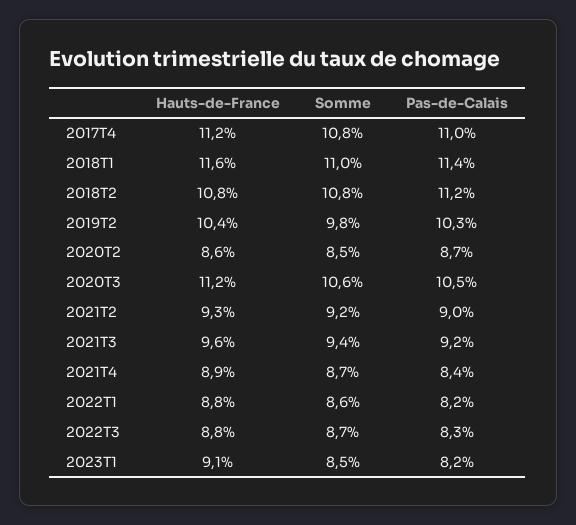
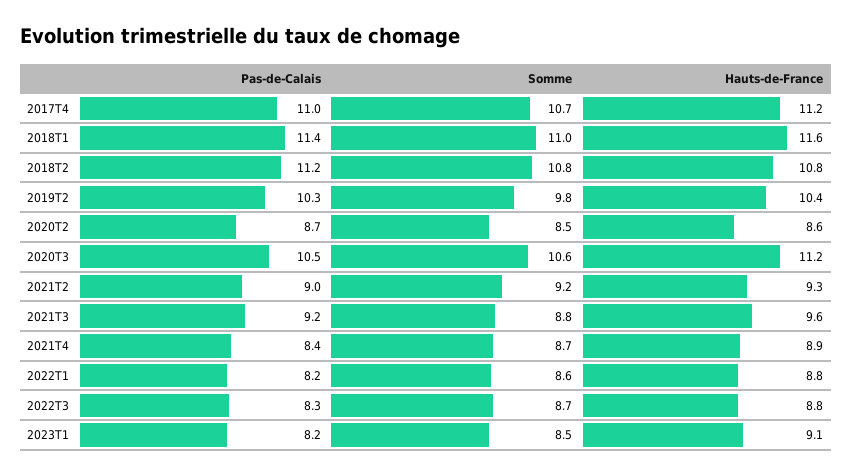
  {
    "Hauts-de-France": {
      "2017T4": 11.2,
      "2018T1": 11.6,
      "2018T2": 10.8,
      "2019T2": 10.4,
      "2020T2": 8.6,
      "2020T3": 11.2,
      "2021T2": 9.3,
      "2021T3": 9.6,
      "2021T4": 8.9,
      "2022T1": 8.8,
      "2022T3": 8.8,
      "2023T1": 9.1
    },
    "Somme": {
-     "2017T4": 10.8,
+     "2017T4": 10.7,
      "2018T1": 11,
      "2018T2": 10.8,
      "2019T2": 9.8,
      "2020T2": 8.5,
      "2020T3": 10.6,
      "2021T2": 9.2,
-     "2021T3": 9.4,
+     "2021T3": 8.8,
      "2021T4": 8.7,
      "2022T1": 8.6,
      "2022T3": 8.7,
      "2023T1": 8.5
    },
    "Pas-de-Calais": {
      "2017T4": 11,
      "2018T1": 11.4,
      "2018T2": 11.2,
      "2019T2": 10.3,
      "2020T2": 8.7,
      "2020T3": 10.5,
      "2021T2": 9,
      "2021T3": 9.2,
      "2021T4": 8.4,
      "2022T1": 8.2,
      "2022T3": 8.3,
      "2023T1": 8.2
    }
  }

